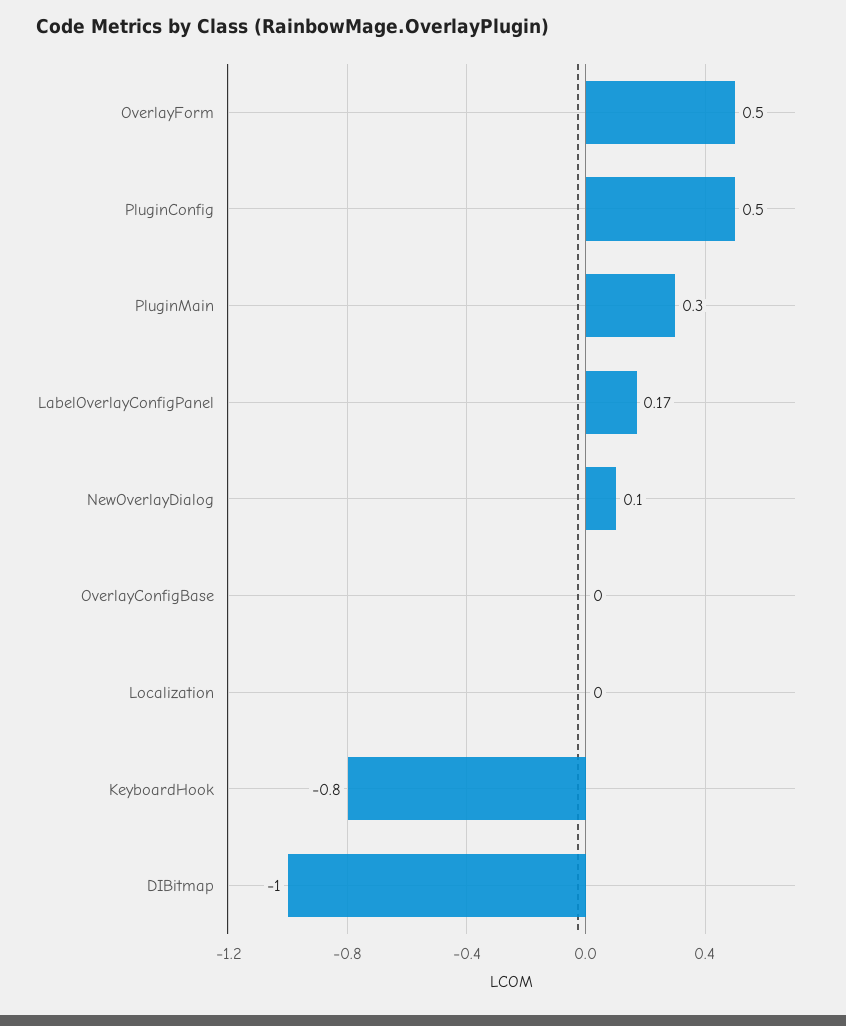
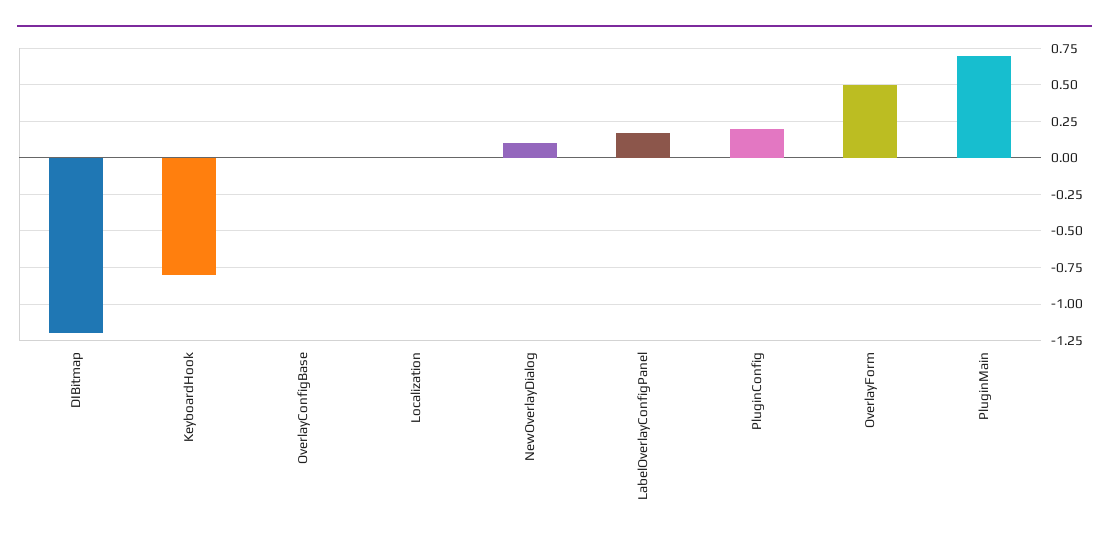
  {
    "OverlayForm": 0.5,
-   "PluginConfig": 0.5,
+   "PluginConfig": 0.2,
-   "PluginMain": 0.3,
+   "PluginMain": 0.7,
    "LabelOverlayConfigPanel": 0.17,
    "NewOverlayDialog": 0.1,
    "OverlayConfigBase": 0,
    "Localization": 0,
    "KeyboardHook": -0.8,
-   "DIBitmap": -1
+   "DIBitmap": -1.2
  }

